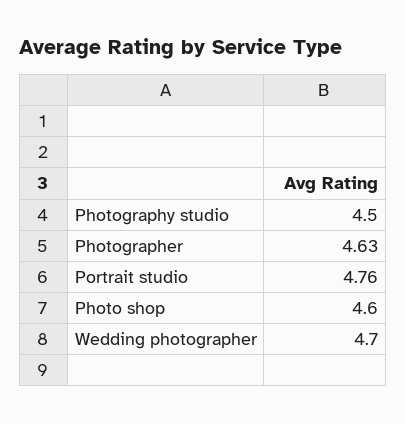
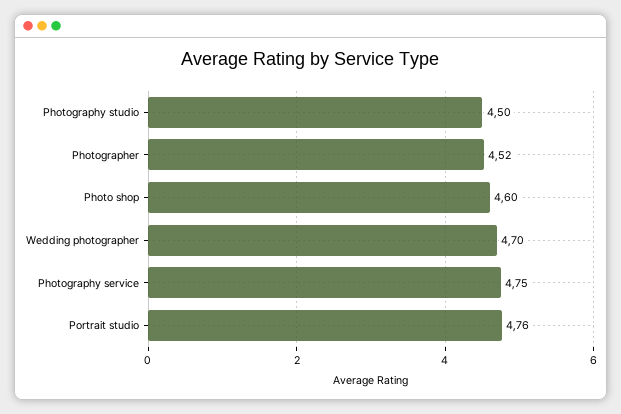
  {
    "Photography studio": 4.5,
-   "Photographer": 4.63,
+   "Photographer": 4.52,
    "Portrait studio": 4.76,
    "Photo shop": 4.6,
-   "Wedding photographer": 4.7
+   "Wedding photographer": 4.7,
+   "Photography service": 4.75
  }

